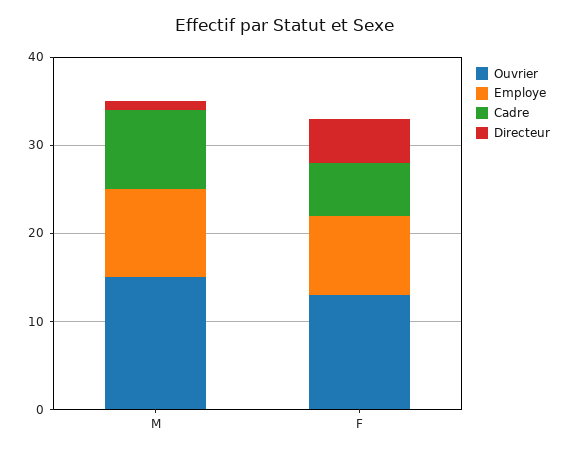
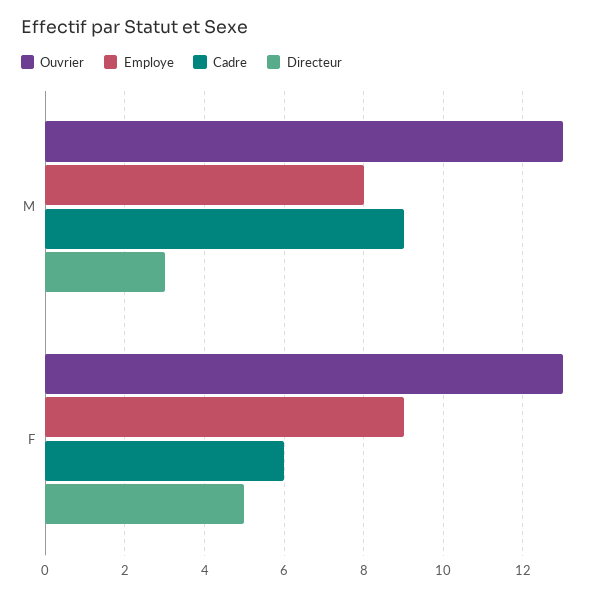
  {
    "Ouvrier": {
-     "M": 15,
+     "M": 13,
      "F": 13
    },
    "Employe": {
-     "M": 10,
+     "M": 8,
      "F": 9
    },
    "Cadre": {
      "M": 9,
      "F": 6
    },
    "Directeur": {
-     "M": 1,
+     "M": 3,
      "F": 5
    }
  }

